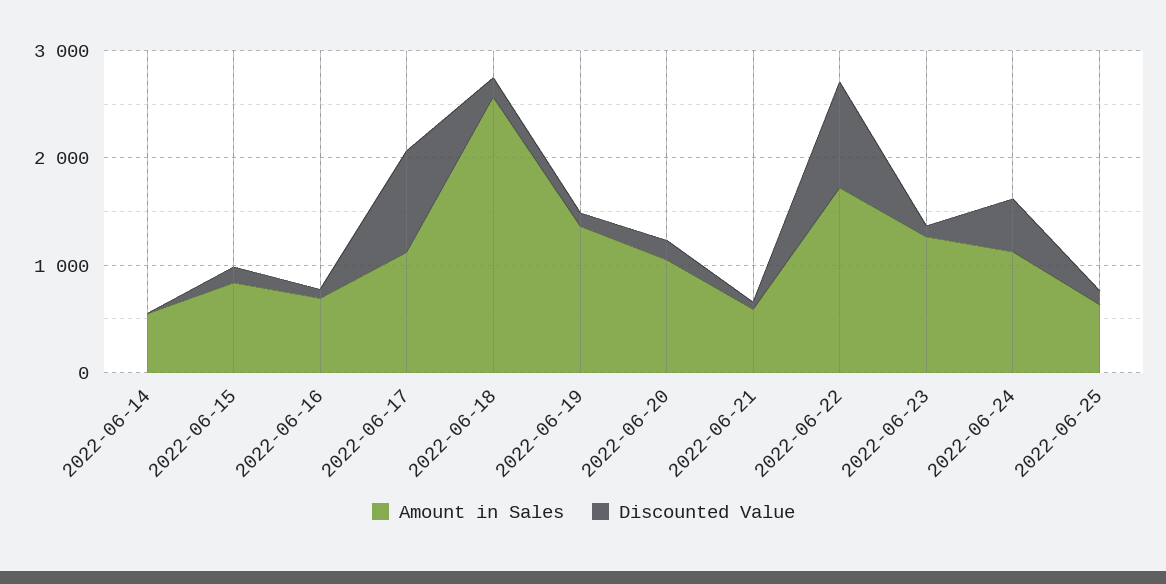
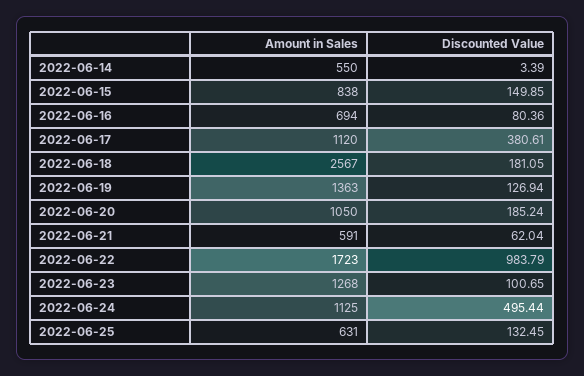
  {
    "Amount in Sales": {
      "2022-06-14": 550,
      "2022-06-15": 838,
      "2022-06-16": 694,
      "2022-06-17": 1120,
      "2022-06-18": 2567,
      "2022-06-19": 1363,
      "2022-06-20": 1050,
      "2022-06-21": 591,
      "2022-06-22": 1723,
      "2022-06-23": 1268,
      "2022-06-24": 1125,
      "2022-06-25": 631
    },
    "Discounted Value": {
      "2022-06-14": 3.39,
      "2022-06-15": 149.85,
      "2022-06-16": 80.36,
-     "2022-06-17": 1000,
+     "2022-06-17": 380.61,
      "2022-06-18": 181.05,
      "2022-06-19": 126.94,
      "2022-06-20": 185.24,
      "2022-06-21": 62.04,
      "2022-06-22": 983.79,
      "2022-06-23": 100.65,
      "2022-06-24": 495.44,
      "2022-06-25": 132.45
    }
  }

